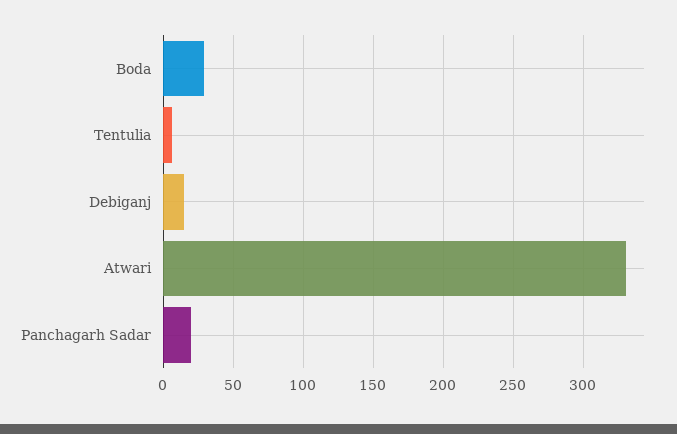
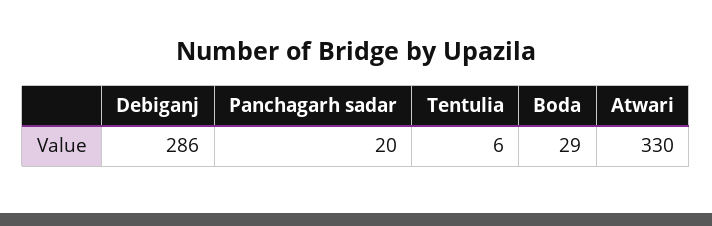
  {
    "Boda": 29,
    "Tentulia": 6,
-   "Debiganj": 15,
+   "Debiganj": 286,
    "Atwari": 330,
    "Panchagarh Sadar": 20
  }

